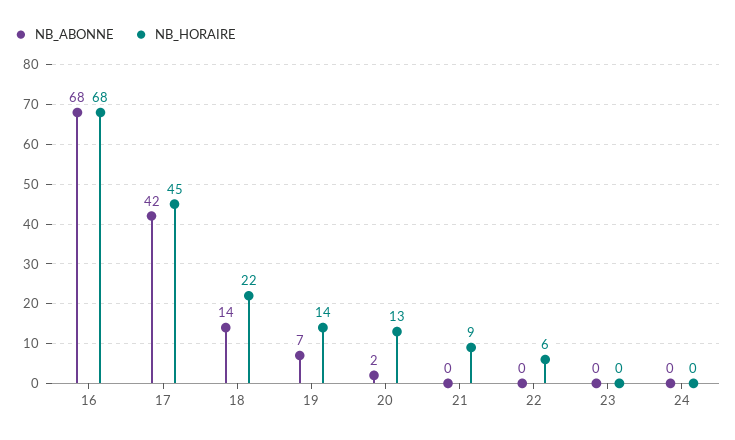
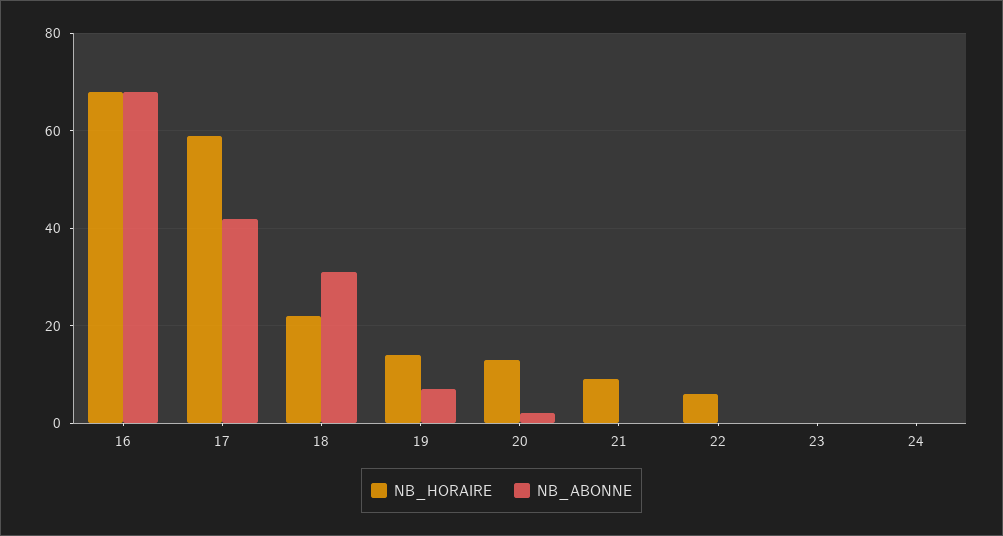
  {
    "NB_ABONNE": {
      "16": 68,
      "17": 42,
-     "18": 14,
+     "18": 30,
      "19": 7,
      "20": 2,
      "21": 0,
      "22": 0,
      "23": 0,
      "24": 0
    },
    "NB_HORAIRE": {
      "16": 68,
-     "17": 45,
+     "17": 60,
      "18": 22,
      "19": 14,
      "20": 13,
      "21": 9,
      "22": 6,
      "23": 0,
      "24": 0
    }
  }

